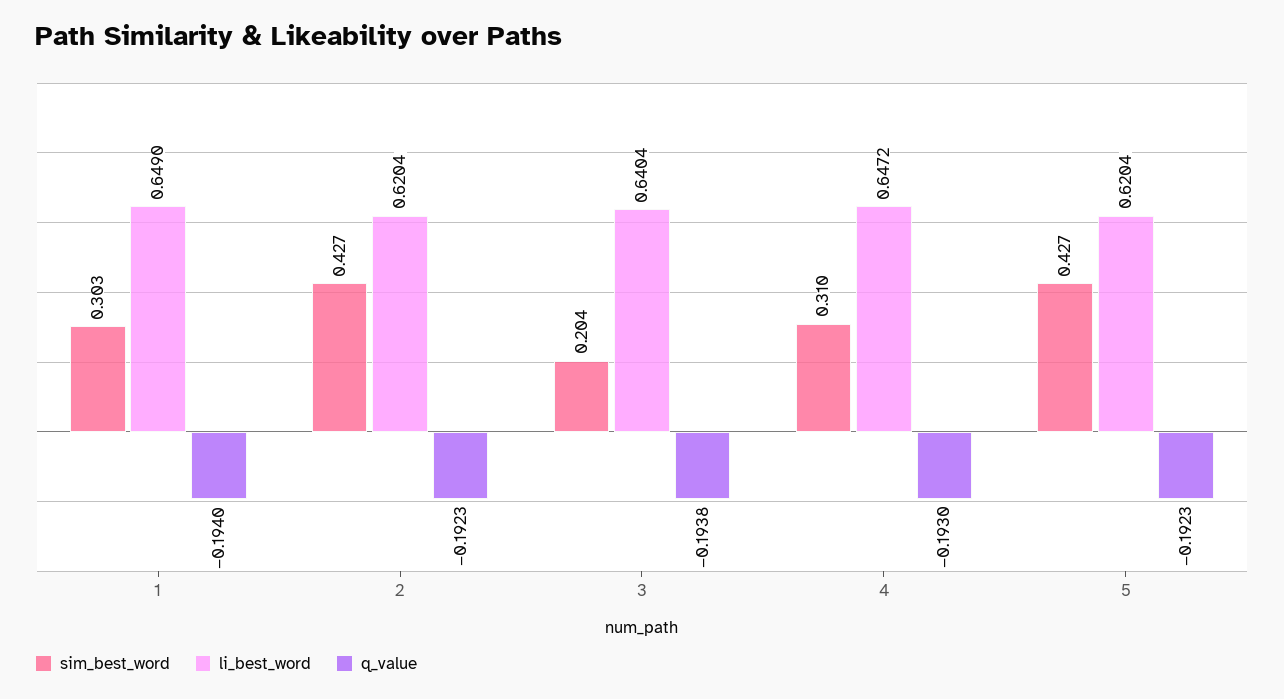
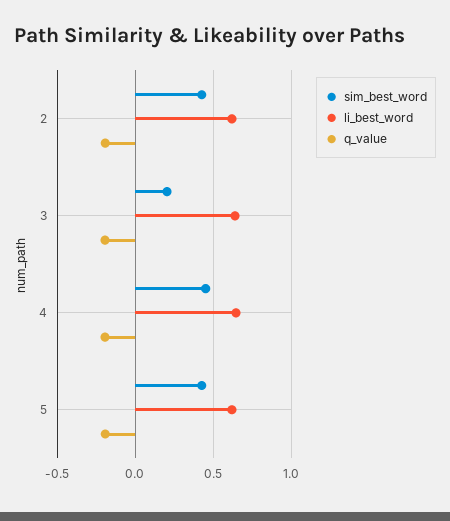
  {
    "sim_best_word": {
-     "1": 0.303,
      "2": 0.427,
      "3": 0.204,
-     "4": 0.31,
+     "4": 0.45,
      "5": 0.427
    },
    "li_best_word": {
-     "1": 0.649,
      "2": 0.6204,
      "3": 0.6404,
      "4": 0.6472,
      "5": 0.6204
    },
    "q_value": {
-     "1": -0.194,
      "2": -0.1923,
      "3": -0.1938,
      "4": -0.193,
      "5": -0.1923
    }
  }

